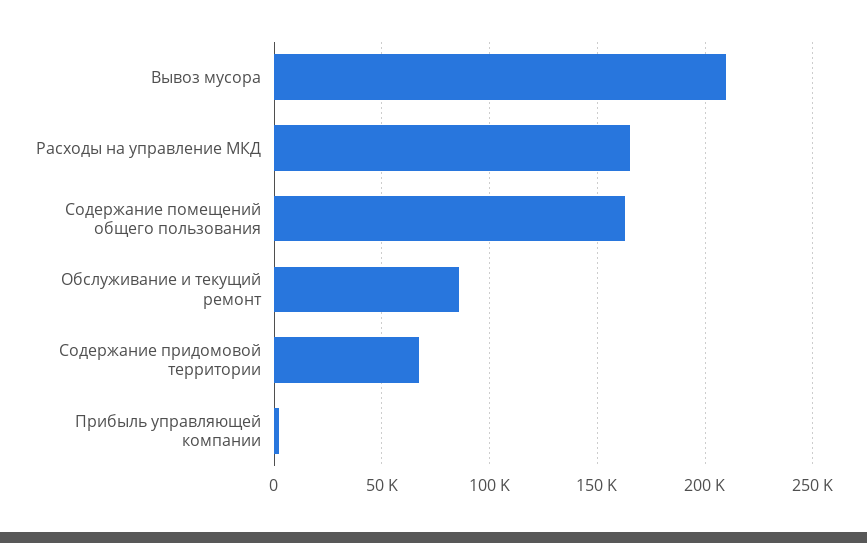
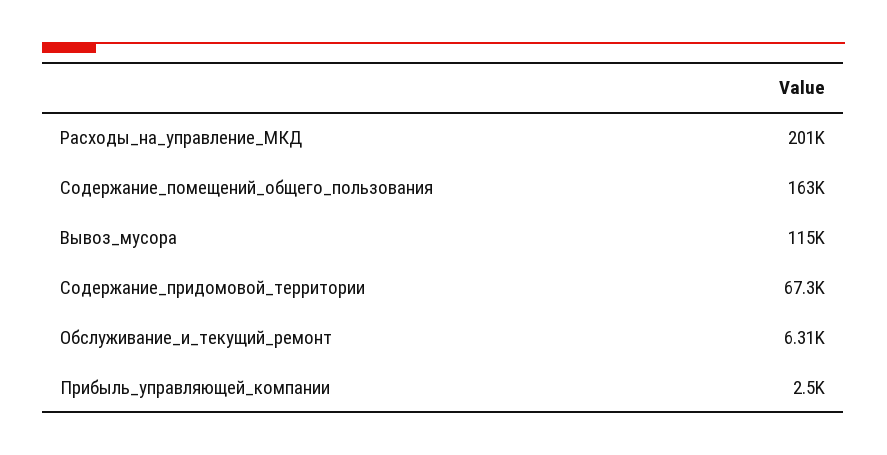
  {
-   "Вывоз мусора": 210000,
+   "Вывоз мусора": 115000,
-   "Расходы на управление МКД": 165000,
+   "Расходы на управление МКД": 201000,
    "Содержание помещений общего пользования": 163000,
-   "Обслуживание и текущий ремонт": 85000,
+   "Обслуживание и текущий ремонт": 6310,
    "Содержание придомовой территории": 67300,
    "Прибыль управляющей компании": 2500
  }

